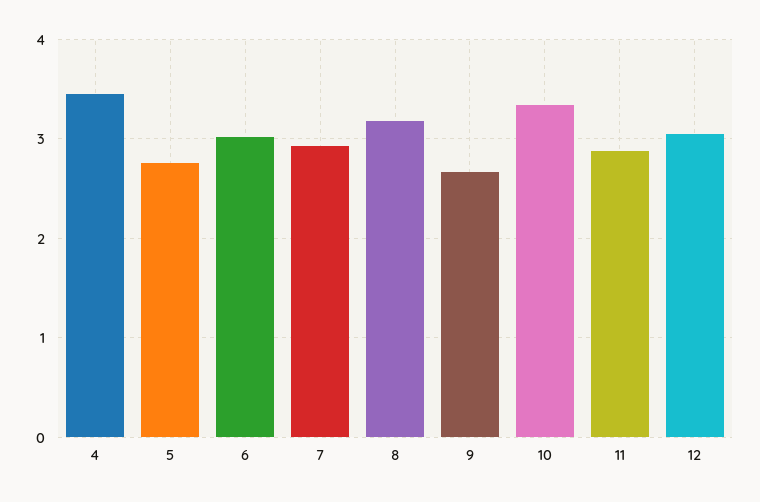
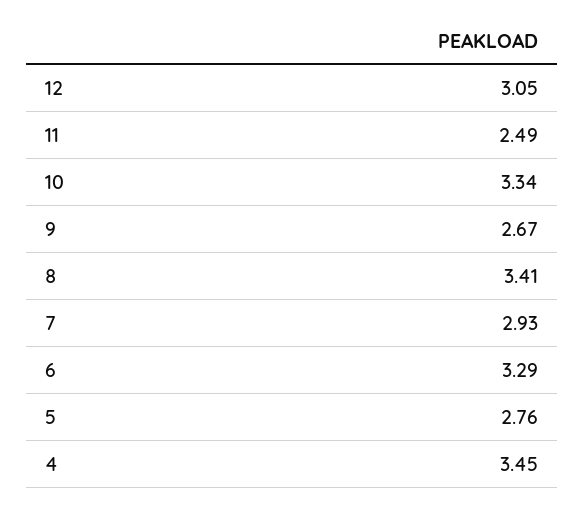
  {
    "4": 3.45,
    "5": 2.76,
-   "6": 3,
+   "6": 3.29,
    "7": 2.93,
-   "8": 3.2,
+   "8": 3.41,
    "9": 2.67,
    "10": 3.34,
-   "11": 2.9,
+   "11": 2.49,
    "12": 3.05
  }

